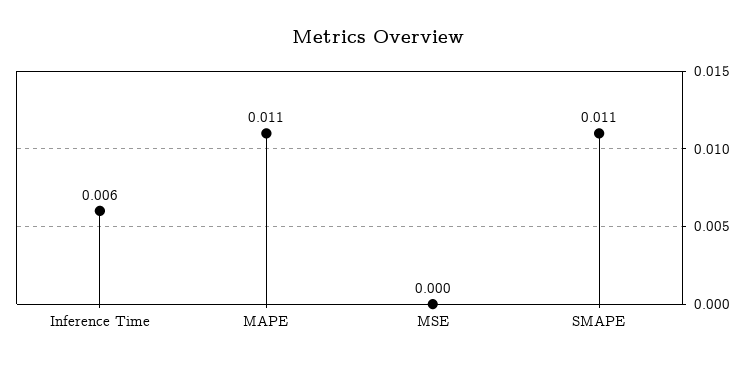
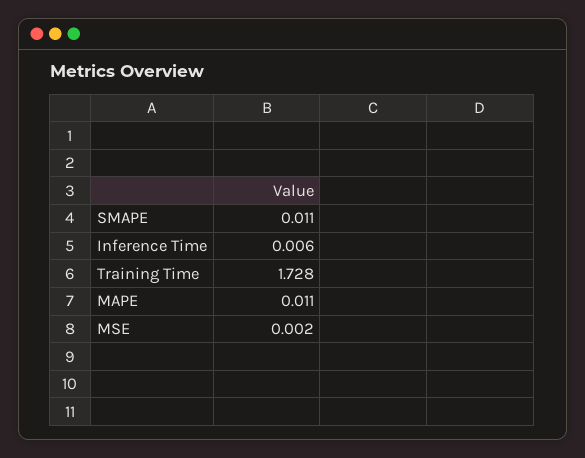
  {
    "Inference Time": 0.006,
    "MAPE": 0.011,
-   "MSE": 0,
+   "MSE": 0.002,
-   "SMAPE": 0.011
+   "SMAPE": 0.011,
+   "Training Time": 1.728
  }

